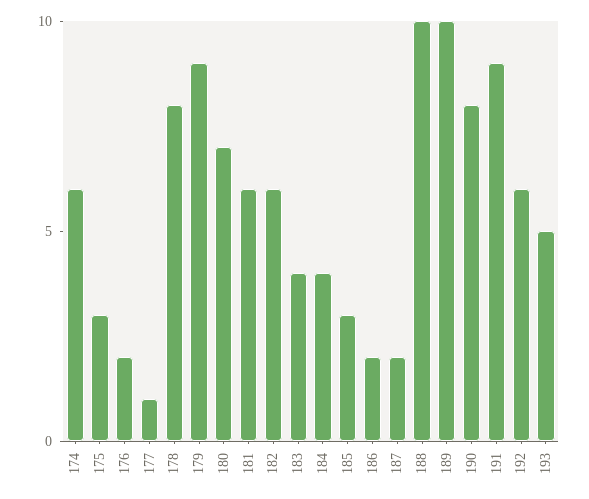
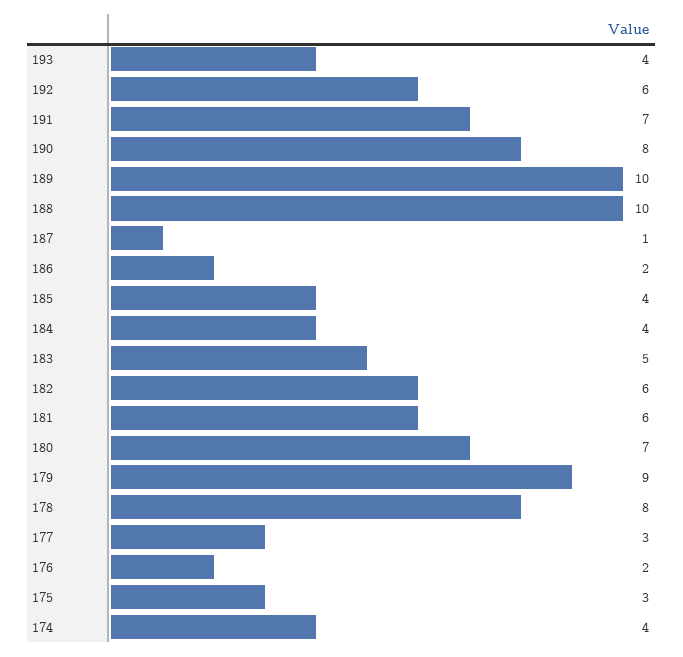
  {
-   "174": 6,
+   "174": 4,
    "175": 3,
    "176": 2,
-   "177": 1,
+   "177": 3,
    "178": 8,
    "179": 9,
    "180": 7,
    "181": 6,
    "182": 6,
-   "183": 4,
+   "183": 5,
    "184": 4,
-   "185": 3,
+   "185": 4,
    "186": 2,
-   "187": 2,
+   "187": 1,
    "188": 10,
    "189": 10,
    "190": 8,
-   "191": 9,
+   "191": 7,
    "192": 6,
-   "193": 5
+   "193": 4
  }

